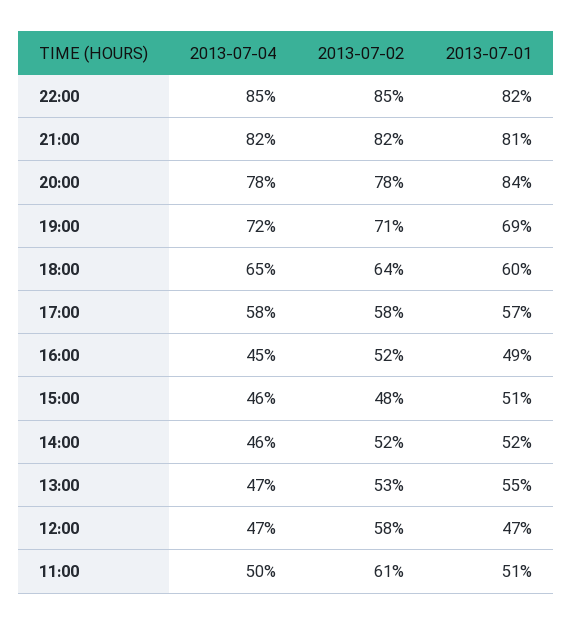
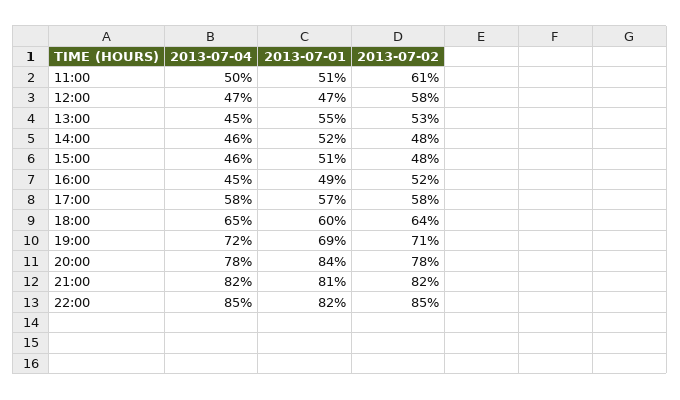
  {
    "2013-07-04": {
      "22:00": 85,
      "21:00": 82,
      "20:00": 78,
      "19:00": 72,
      "18:00": 65,
      "17:00": 58,
      "16:00": 45,
      "15:00": 46,
      "14:00": 46,
-     "13:00": 47,
+     "13:00": 45,
      "12:00": 47,
      "11:00": 50
    },
    "2013-07-02": {
      "22:00": 85,
      "21:00": 82,
      "20:00": 78,
      "19:00": 71,
      "18:00": 64,
      "17:00": 58,
      "16:00": 52,
      "15:00": 48,
-     "14:00": 52,
+     "14:00": 48,
      "13:00": 53,
      "12:00": 58,
      "11:00": 61
    },
    "2013-07-01": {
      "22:00": 82,
      "21:00": 81,
      "20:00": 84,
      "19:00": 69,
      "18:00": 60,
      "17:00": 57,
      "16:00": 49,
      "15:00": 51,
      "14:00": 52,
      "13:00": 55,
      "12:00": 47,
      "11:00": 51
    }
  }

